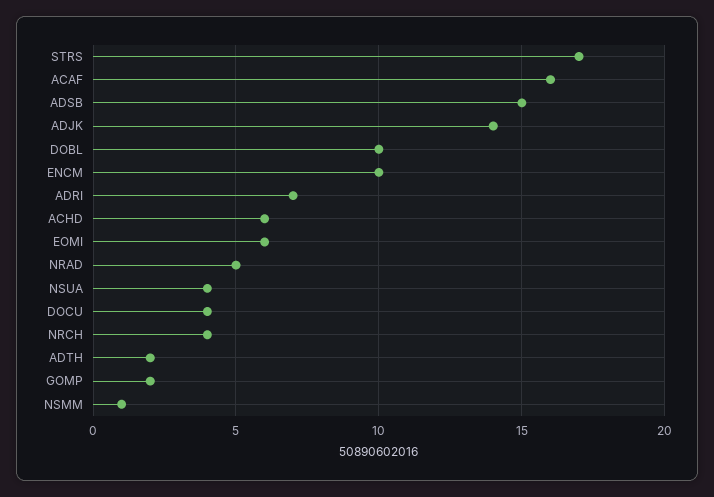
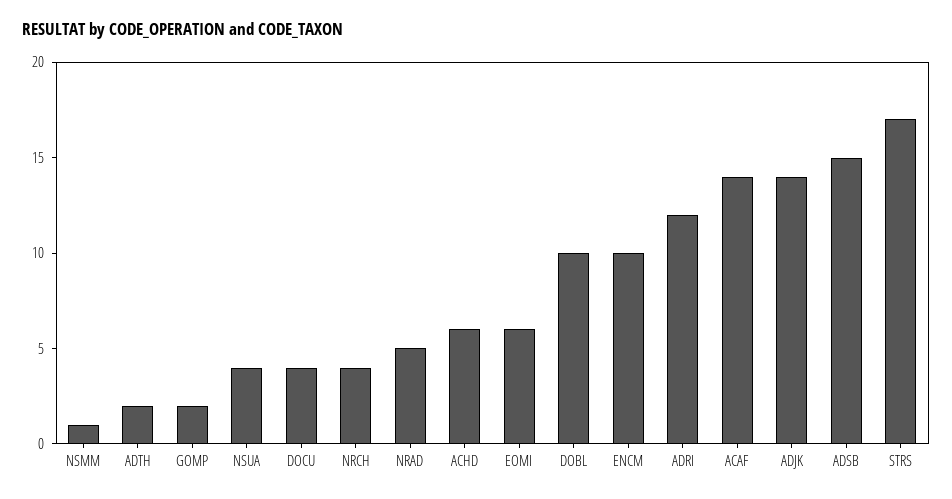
  {
    "STRS": 17,
-   "ACAF": 16,
+   "ACAF": 14,
    "ADSB": 15,
    "ADJK": 14,
    "DOBL": 10,
    "ENCM": 10,
-   "ADRI": 7,
+   "ADRI": 12,
    "ACHD": 6,
    "EOMI": 6,
    "NRAD": 5,
    "NSUA": 4,
    "DOCU": 4,
    "NRCH": 4,
    "ADTH": 2,
    "GOMP": 2,
    "NSMM": 1
  }

